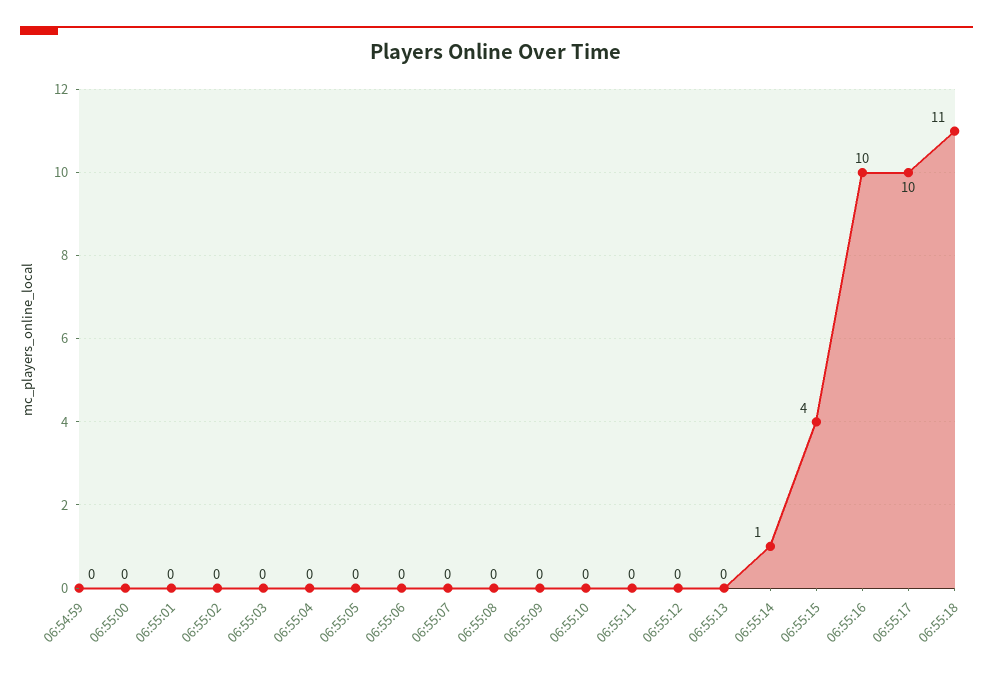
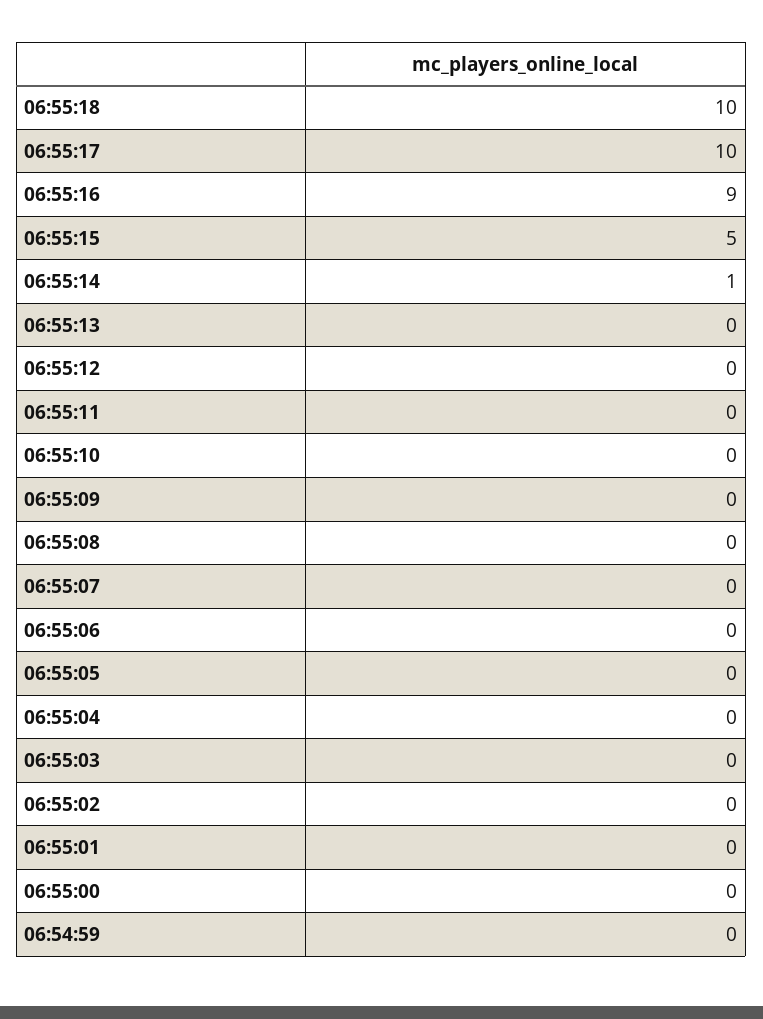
  {
    "06:54:59": 0,
    "06:55:00": 0,
    "06:55:01": 0,
    "06:55:02": 0,
    "06:55:03": 0,
    "06:55:04": 0,
    "06:55:05": 0,
    "06:55:06": 0,
    "06:55:07": 0,
    "06:55:08": 0,
    "06:55:09": 0,
    "06:55:10": 0,
    "06:55:11": 0,
    "06:55:12": 0,
    "06:55:13": 0,
    "06:55:14": 1,
-   "06:55:15": 4,
+   "06:55:15": 5,
-   "06:55:16": 10,
+   "06:55:16": 9,
    "06:55:17": 10,
-   "06:55:18": 11
+   "06:55:18": 10
  }

